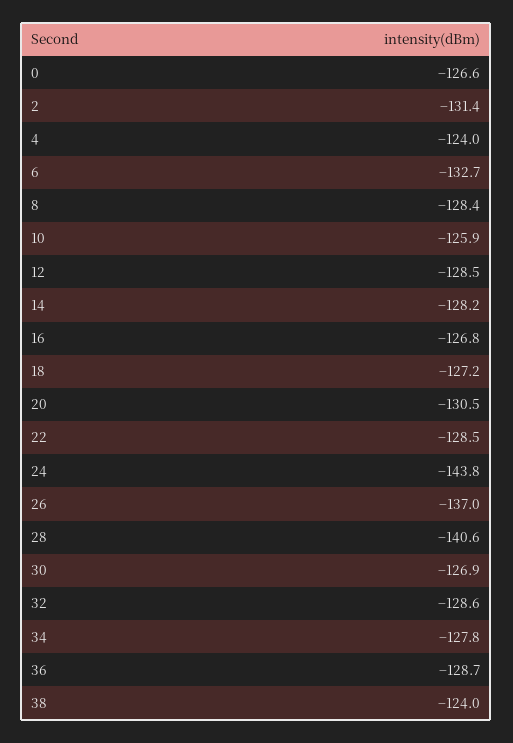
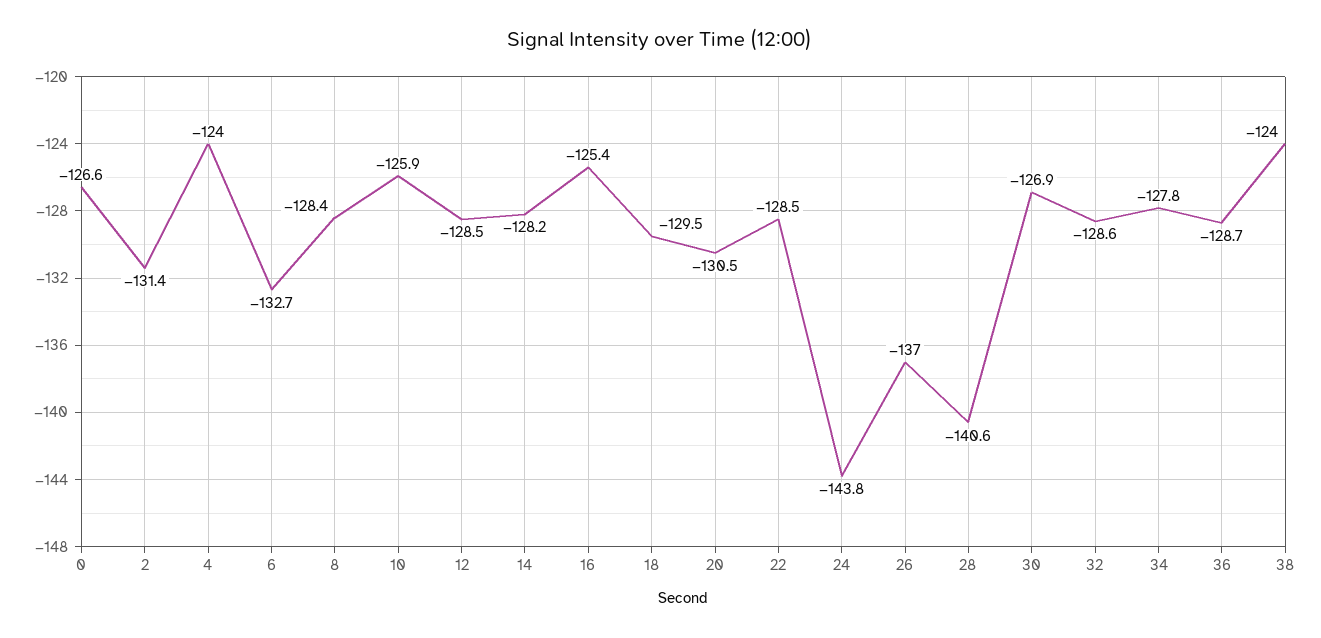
  {
    "0": -126.6,
    "2": -131.4,
    "4": -124,
    "6": -132.7,
    "8": -128.4,
    "10": -125.9,
    "12": -128.5,
    "14": -128.2,
-   "16": -126.8,
+   "16": -125.4,
-   "18": -127.2,
+   "18": -129.5,
    "20": -130.5,
    "22": -128.5,
    "24": -143.8,
    "26": -137,
    "28": -140.6,
    "30": -126.9,
    "32": -128.6,
    "34": -127.8,
    "36": -128.7,
    "38": -124
  }

